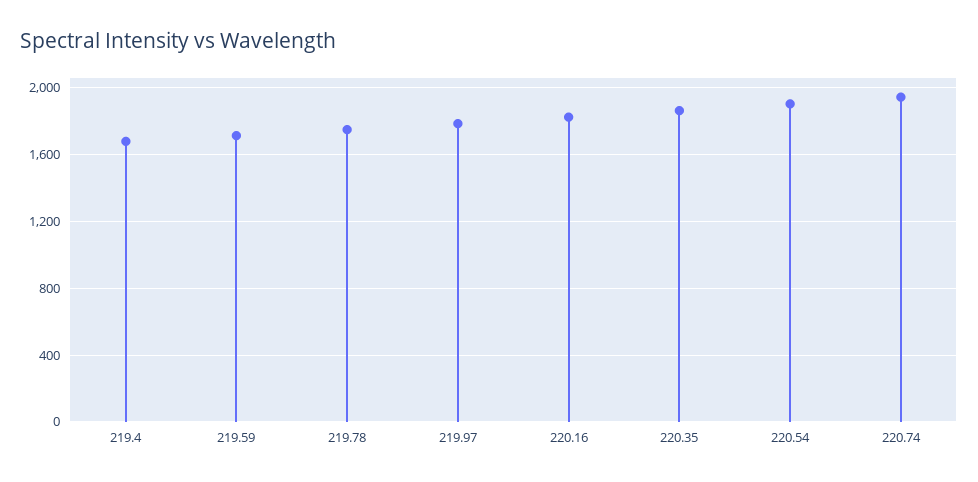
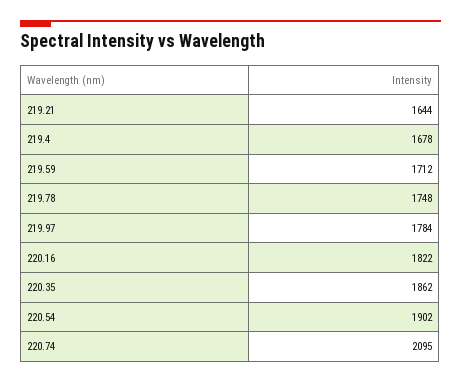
  {
    "219.4": 1678,
    "219.59": 1712,
    "219.78": 1748,
    "219.97": 1784,
    "220.16": 1822,
    "220.35": 1862,
    "220.54": 1902,
-   "220.74": 1950
+   "220.74": 2095,
+   "219.21": 1644
  }

